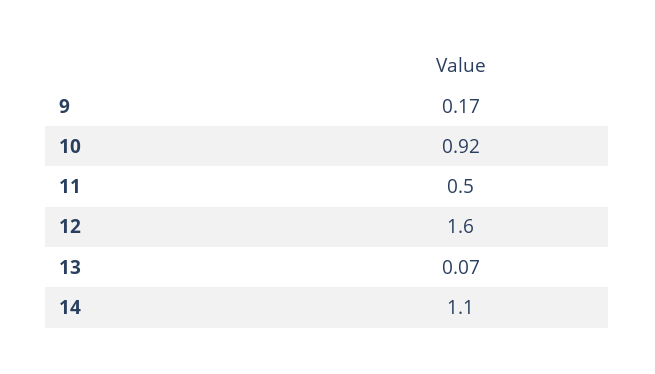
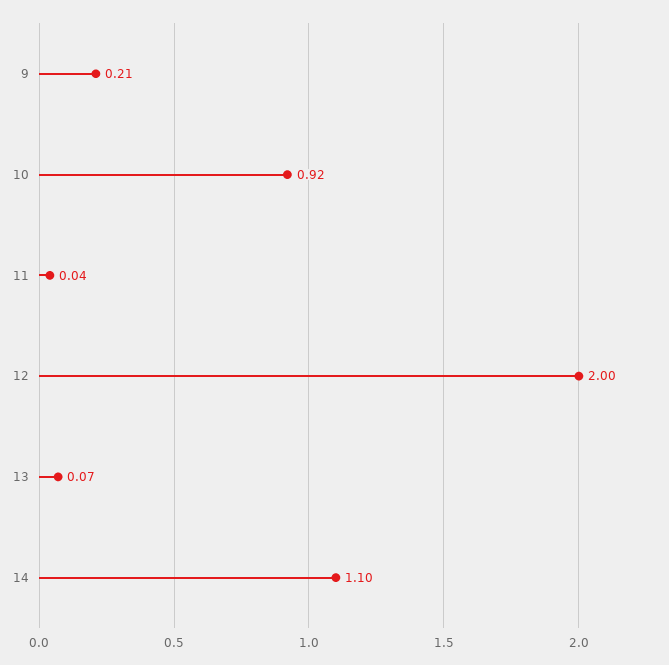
  {
-   "9": 0.17,
+   "9": 0.21,
    "10": 0.92,
-   "11": 0.5,
+   "11": 0.04,
-   "12": 1.6,
+   "12": 2,
    "13": 0.07,
    "14": 1.1
  }

